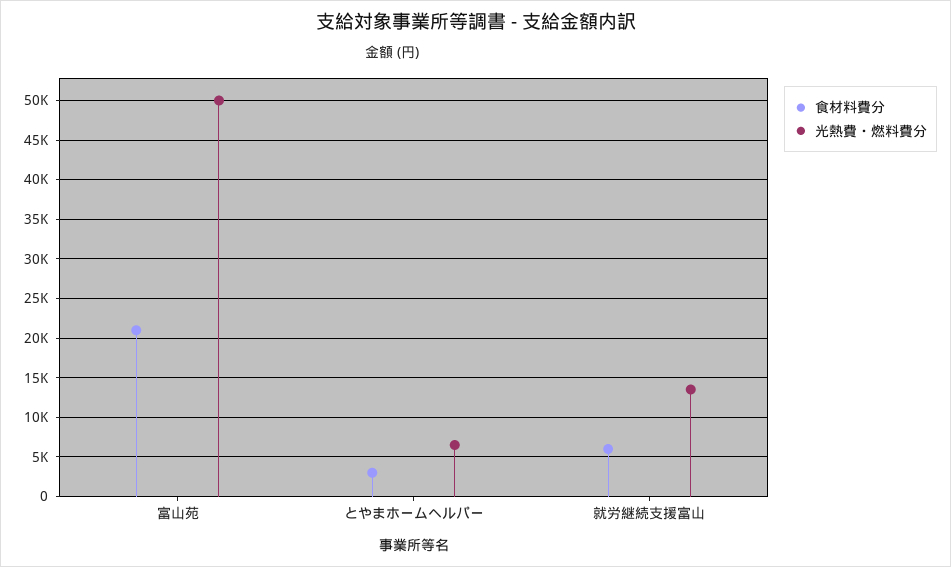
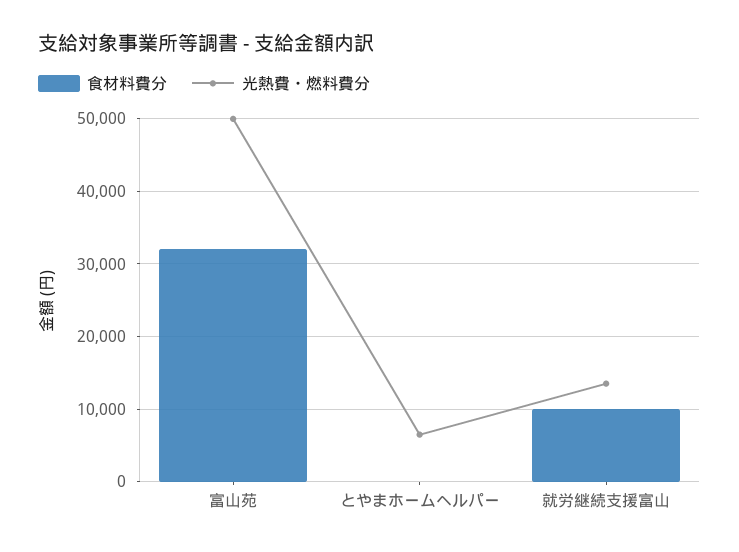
  {
    "食材料費分": {
-     "富山苑": 21000,
+     "富山苑": 32000,
-     "とやまホームヘルパー": 3000,
+     "とやまホームヘルパー": 0,
-     "就労継続支援富山": 6000
+     "就労継続支援富山": 10000
    },
    "光熱費・燃料費分": {
      "富山苑": 50000,
      "とやまホームヘルパー": 7000,
      "就労継続支援富山": 14000
    }
  }

